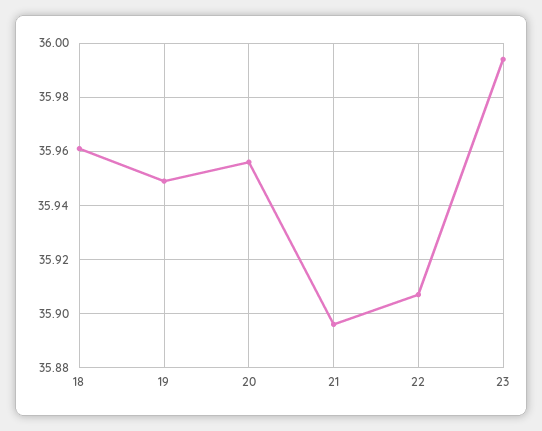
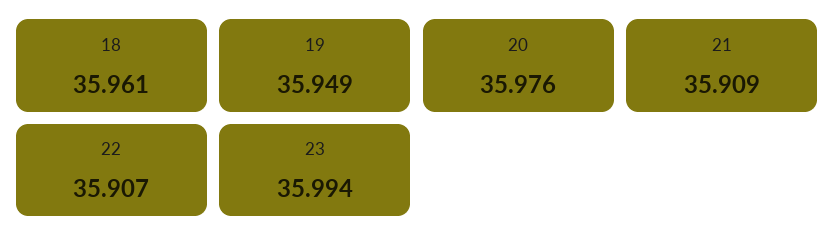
  {
    "18": 35.961,
    "19": 35.949,
-   "20": 35.955,
+   "20": 35.976,
-   "21": 35.895,
+   "21": 35.909,
    "22": 35.907,
    "23": 35.994
  }

